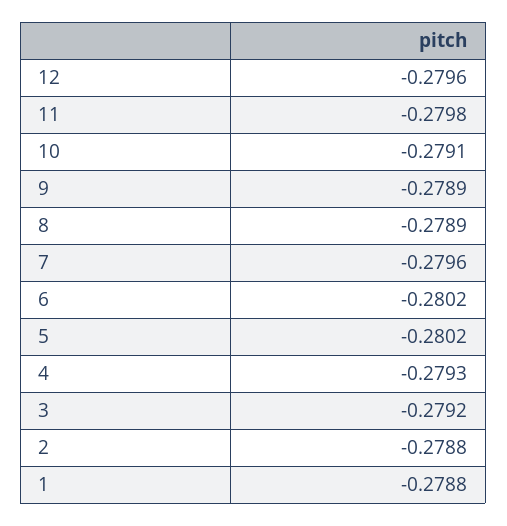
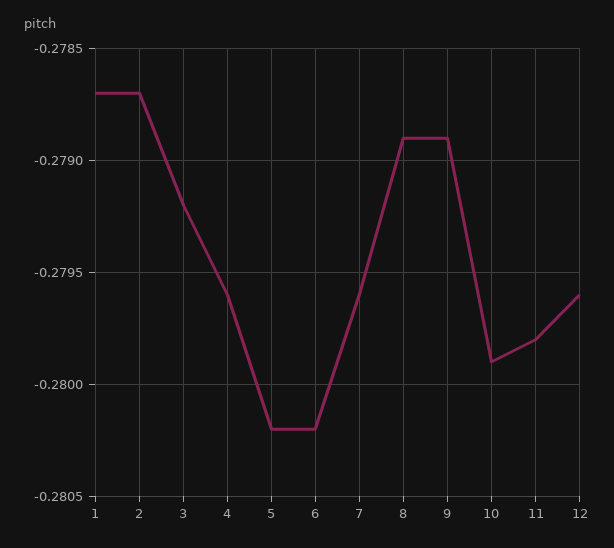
  {
    "12": -0.2796,
    "11": -0.2798,
-   "10": -0.2791,
+   "10": -0.2799,
    "9": -0.2789,
    "8": -0.2789,
    "7": -0.2796,
    "6": -0.2802,
    "5": -0.2802,
-   "4": -0.2793,
+   "4": -0.2796,
    "3": -0.2792,
-   "2": -0.2788,
+   "2": -0.2787,
-   "1": -0.2788
+   "1": -0.2787
  }

